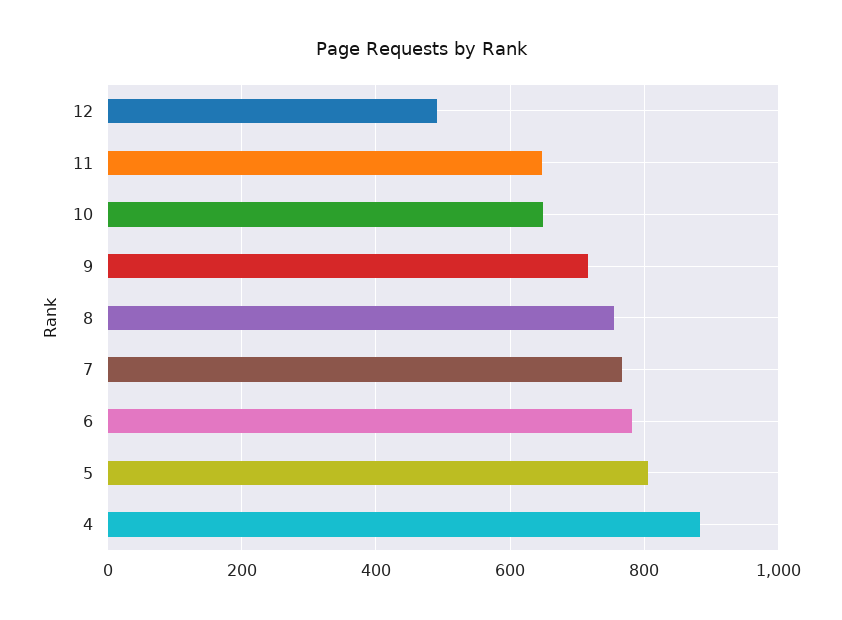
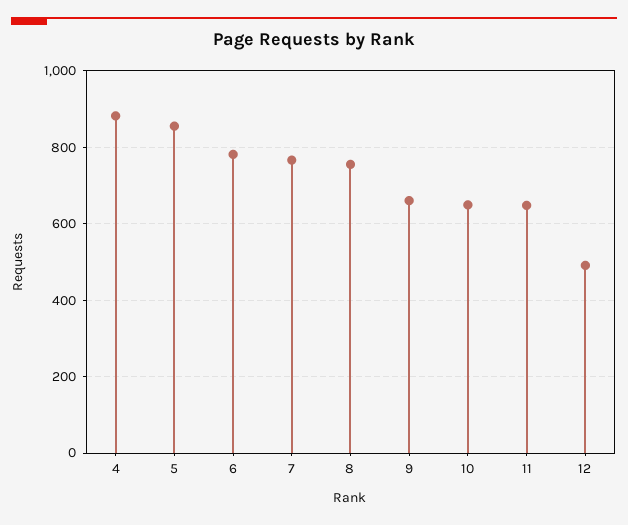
  {
    "12": 500,
    "11": 640,
    "10": 640,
-   "9": 720,
+   "9": 660,
    "8": 760,
    "7": 760,
    "6": 780,
-   "5": 800,
+   "5": 860,
    "4": 880
  }

